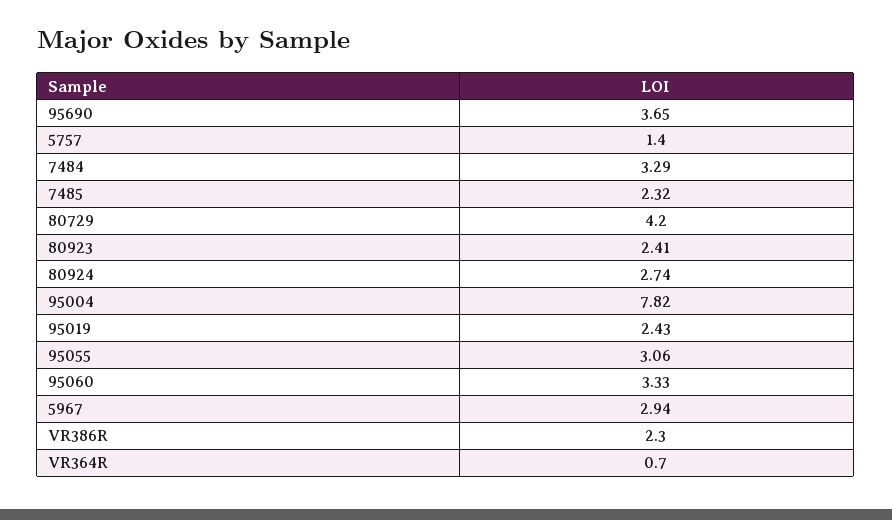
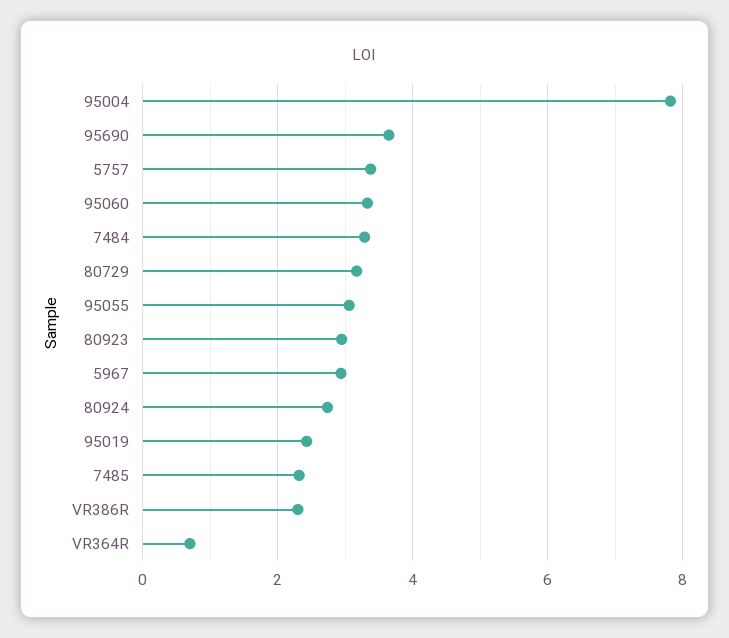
  {
    "95690": 3.65,
-   "5757": 1.4,
+   "5757": 3.4,
    "7484": 3.29,
    "7485": 2.32,
-   "80729": 4.2,
+   "80729": 3.2,
-   "80923": 2.41,
+   "80923": 3,
    "80924": 2.74,
    "95004": 7.82,
    "95019": 2.43,
    "95055": 3.06,
    "95060": 3.33,
    "5967": 2.94,
    "VR386R": 2.3,
    "VR364R": 0.7
  }

